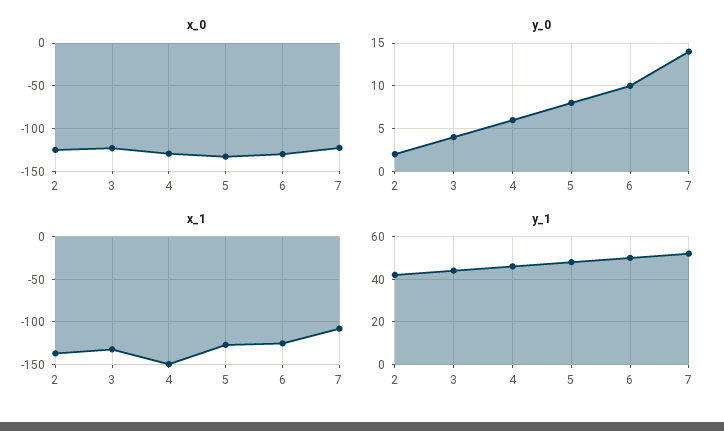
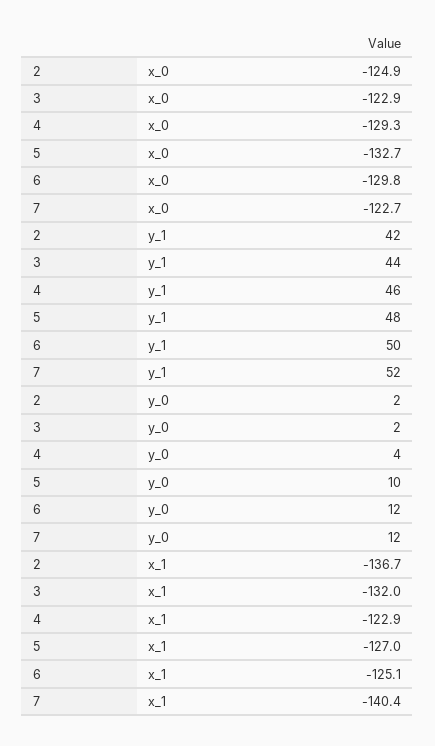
  {
    "x_0": {
      "2": -124.9,
      "3": -122.9,
      "4": -129.3,
      "5": -132.7,
      "6": -129.8,
      "7": -122.7
    },
    "y_0": {
      "2": 2,
-     "3": 4,
+     "3": 2,
-     "4": 6,
+     "4": 4,
-     "5": 8,
+     "5": 10,
-     "6": 10,
+     "6": 12,
-     "7": 14
+     "7": 12
    },
    "x_1": {
      "2": -136.7,
      "3": -132,
-     "4": -150,
+     "4": -122.9,
      "5": -127,
      "6": -125.1,
-     "7": -110
+     "7": -140.4
    },
    "y_1": {
      "2": 42,
      "3": 44,
      "4": 46,
      "5": 48,
      "6": 50,
      "7": 52
    }
  }

